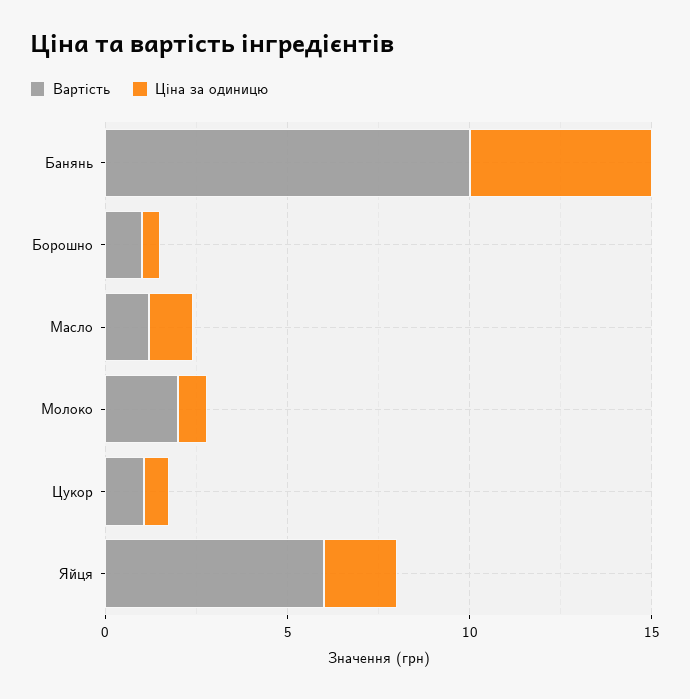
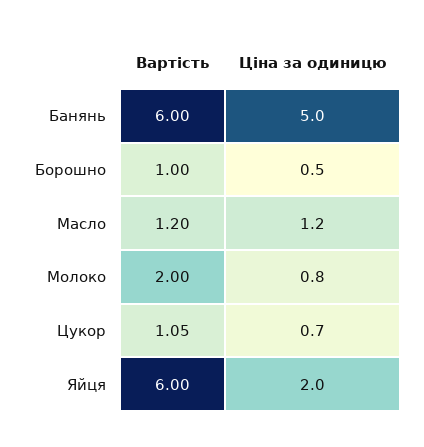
  {
    "Вартість": {
-     "Банянь": 10,
+     "Банянь": 6,
      "Борошно": 1,
      "Масло": 1.2,
      "Молоко": 2,
      "Цукор": 1.05,
      "Яйця": 6
    },
    "Ціна за одиницю": {
      "Банянь": 5,
      "Борошно": 0.5,
      "Масло": 1.2,
      "Молоко": 0.8,
      "Цукор": 0.7,
      "Яйця": 2
    }
  }

